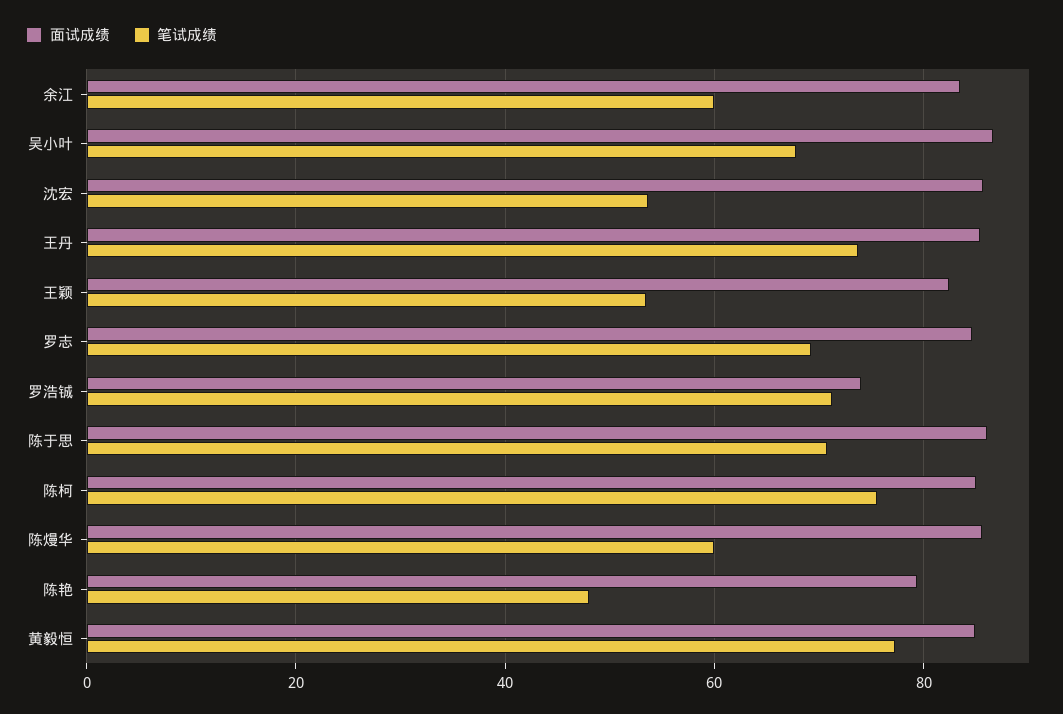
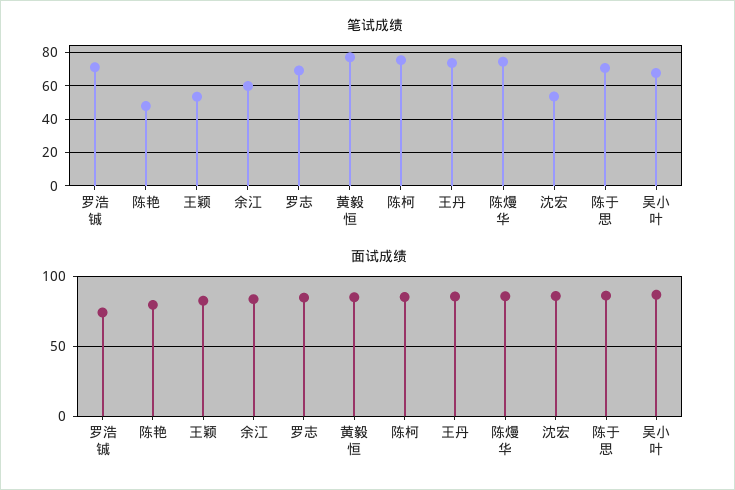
  {
    "面试成绩": {
      "余江": 84,
      "吴小叶": 86,
      "沈宏": 86,
      "王丹": 86,
      "王颖": 82,
      "罗志": 84,
      "罗浩铖": 74,
      "陈于思": 86,
      "陈柯": 86,
      "陈熳华": 86,
      "陈艳": 80,
      "黄毅恒": 84
    },
    "笔试成绩": {
      "余江": 60,
      "吴小叶": 68,
      "沈宏": 54,
      "王丹": 74,
      "王颖": 54,
      "罗志": 70,
      "罗浩铖": 72,
      "陈于思": 70,
      "陈柯": 76,
-     "陈熳华": 60,
+     "陈熳华": 75,
      "陈艳": 48,
      "黄毅恒": 78
    }
  }

